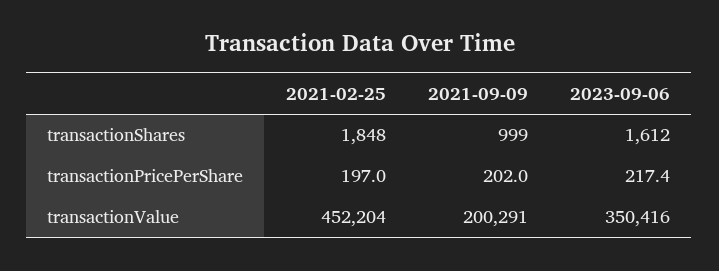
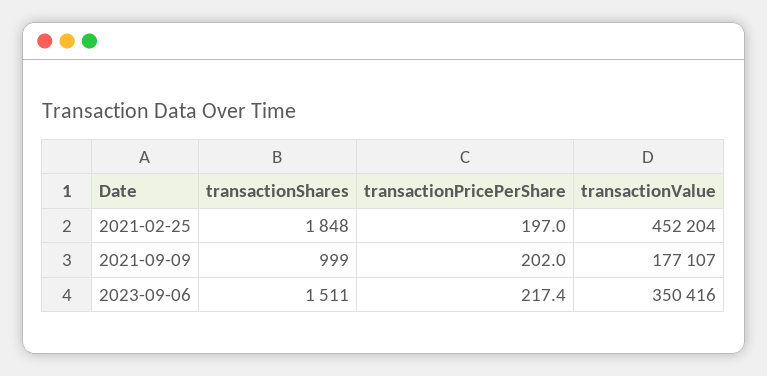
  {
    "2021-02-25": {
      "transactionShares": 1848,
      "transactionPricePerShare": 197,
      "transactionValue": 452204
    },
    "2021-09-09": {
      "transactionShares": 999,
      "transactionPricePerShare": 202,
-     "transactionValue": 200291
+     "transactionValue": 177107
    },
    "2023-09-06": {
-     "transactionShares": 1612,
+     "transactionShares": 1511,
      "transactionPricePerShare": 217.4,
      "transactionValue": 350416
    }
  }

